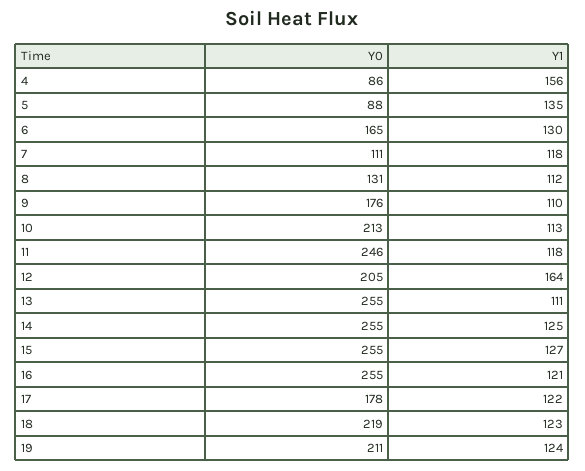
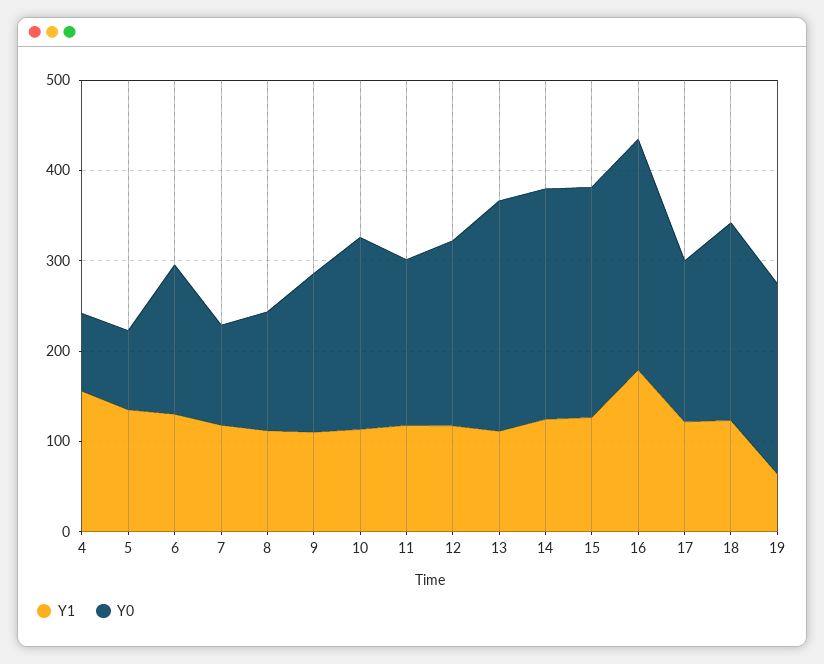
  {
    "Y0": {
      "4": 86,
      "5": 88,
      "6": 165,
      "7": 111,
      "8": 131,
      "9": 176,
      "10": 213,
-     "11": 246,
+     "11": 180,
      "12": 205,
      "13": 255,
      "14": 255,
      "15": 255,
      "16": 255,
      "17": 178,
      "18": 219,
      "19": 211
    },
    "Y1": {
      "4": 156,
      "5": 135,
      "6": 130,
      "7": 118,
      "8": 112,
      "9": 110,
      "10": 113,
      "11": 118,
-     "12": 164,
+     "12": 120,
      "13": 111,
      "14": 125,
      "15": 127,
-     "16": 121,
+     "16": 180,
      "17": 122,
      "18": 123,
-     "19": 124
+     "19": 60
    }
  }

